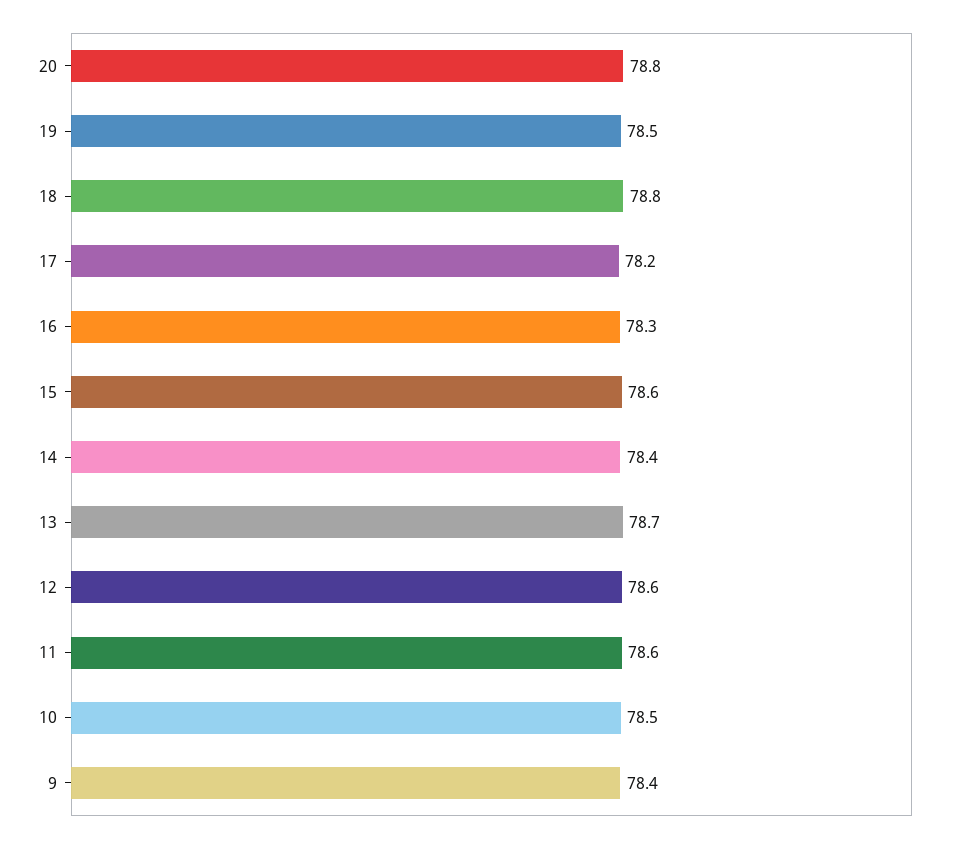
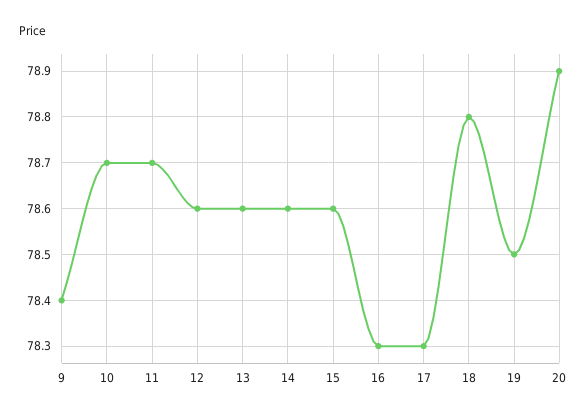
  {
-   "20": 78.8,
+   "20": 78.9,
    "19": 78.5,
    "18": 78.8,
-   "17": 78.2,
+   "17": 78.3,
    "16": 78.3,
    "15": 78.6,
-   "14": 78.4,
+   "14": 78.6,
-   "13": 78.7,
+   "13": 78.6,
    "12": 78.6,
-   "11": 78.6,
+   "11": 78.7,
-   "10": 78.5,
+   "10": 78.7,
    "9": 78.4
  }

